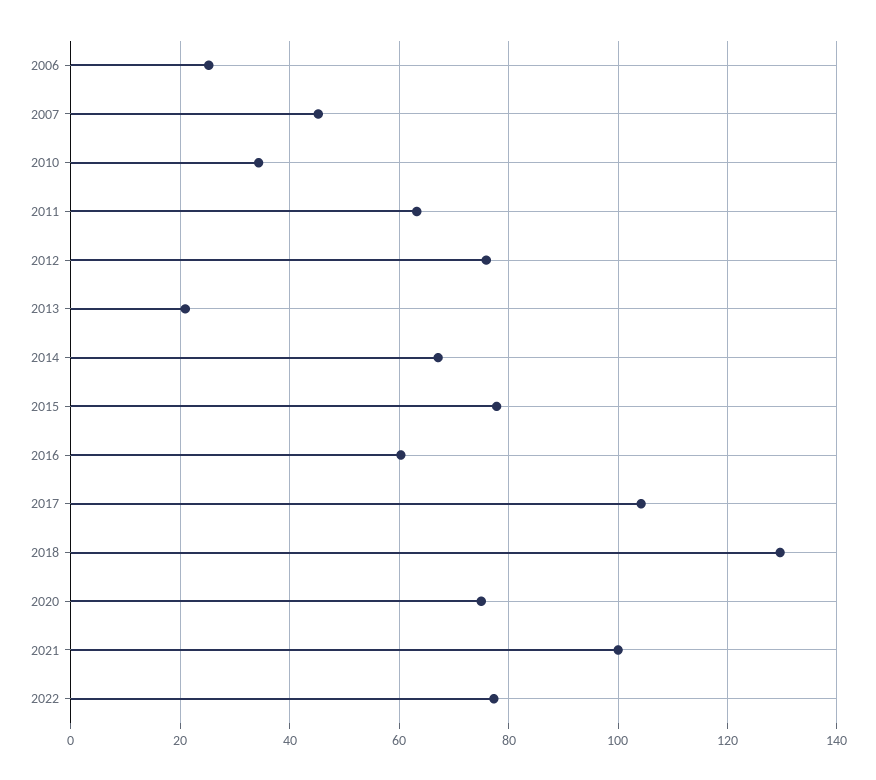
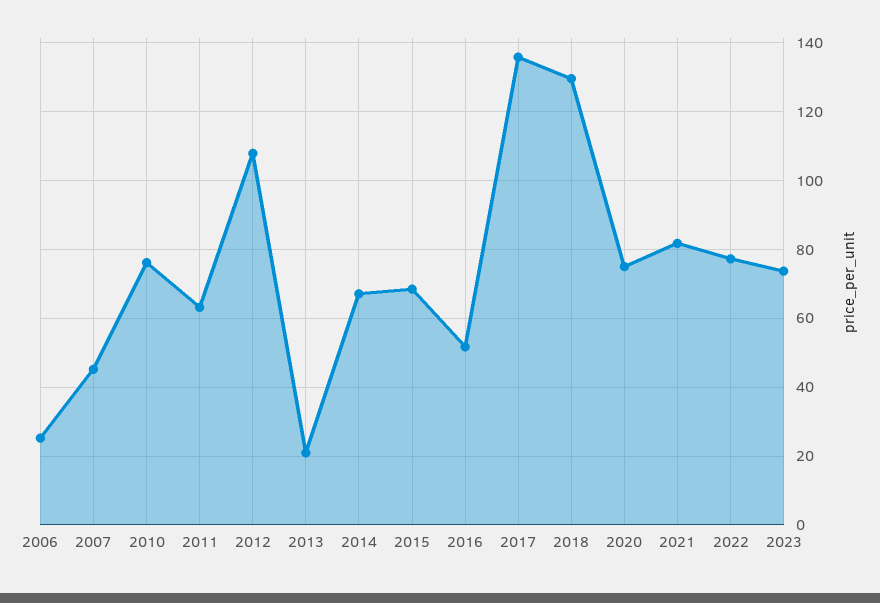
  {
    "2006": 26,
    "2007": 46,
-   "2010": 34,
+   "2010": 76,
    "2011": 64,
-   "2012": 76,
+   "2012": 108,
    "2013": 20,
    "2014": 68,
-   "2015": 78,
+   "2015": 68,
-   "2016": 60,
+   "2016": 52,
-   "2017": 104,
+   "2017": 136,
    "2018": 130,
    "2020": 76,
-   "2021": 100,
+   "2021": 82,
-   "2022": 78
+   "2022": 78,
+   "2023": 74
  }

